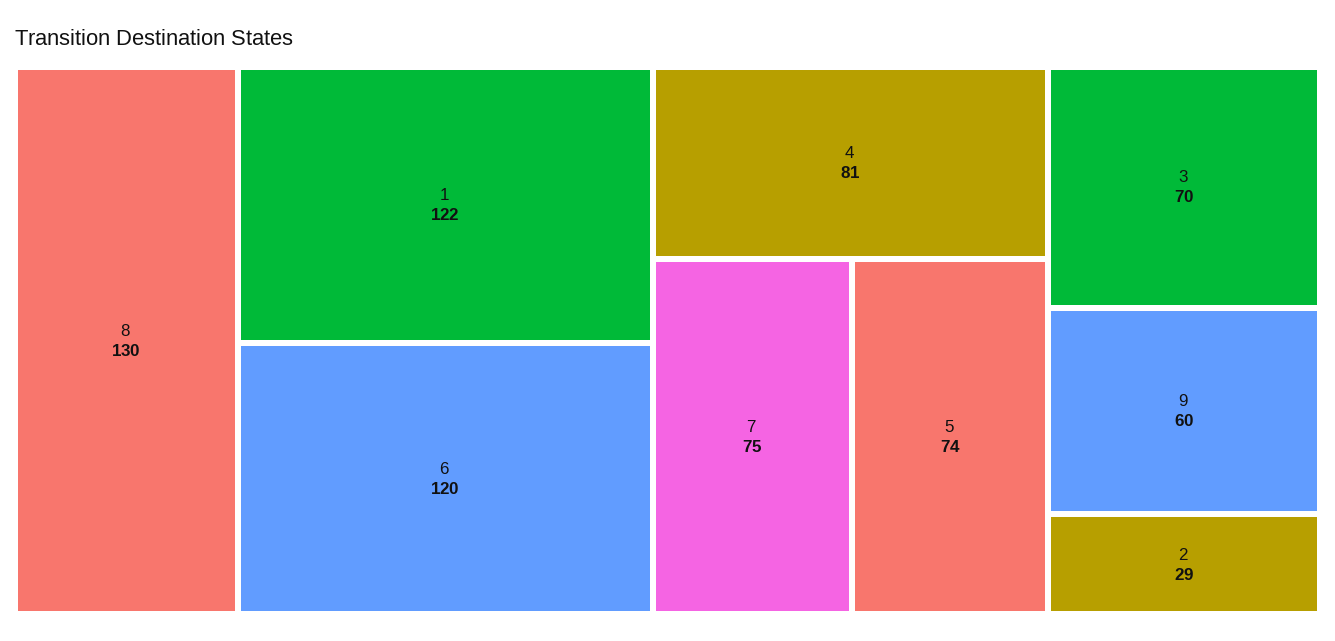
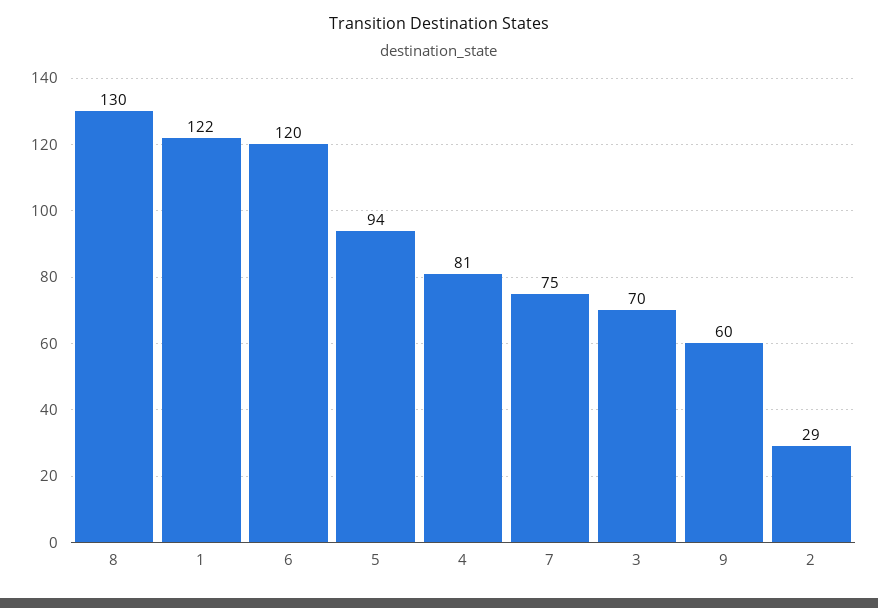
  {
    "8": 130,
    "1": 122,
    "6": 120,
    "4": 81,
    "7": 75,
-   "5": 74,
+   "5": 94,
    "3": 70,
    "9": 60,
    "2": 29
  }

